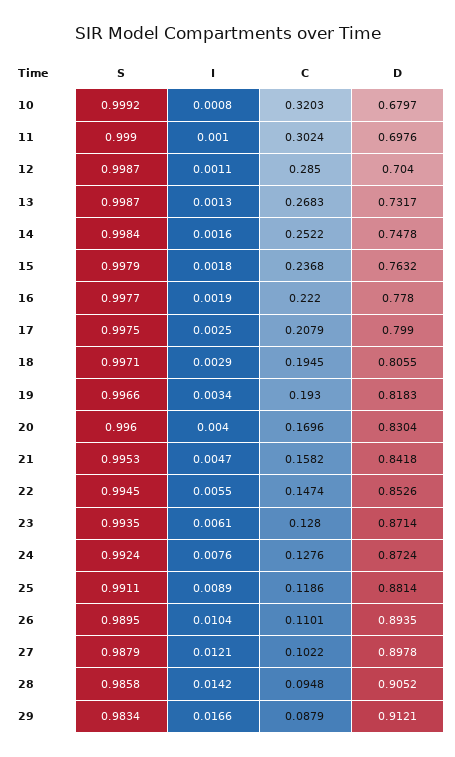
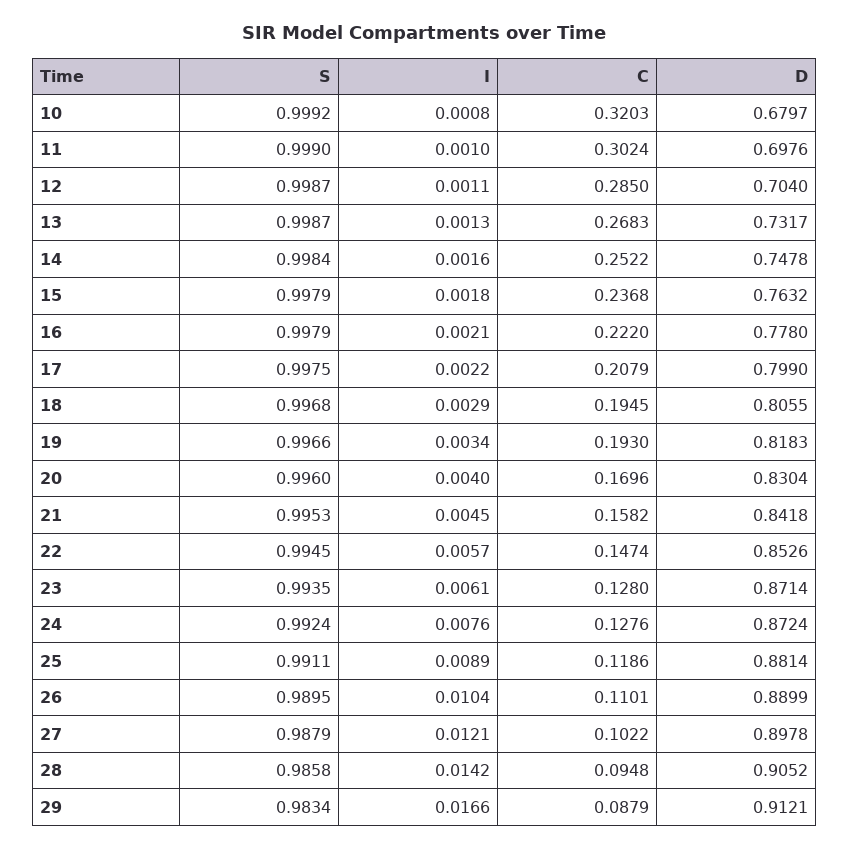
  {
    "S": {
      "10": 0.9992,
      "11": 0.999,
      "12": 0.9987,
      "13": 0.9987,
      "14": 0.9984,
      "15": 0.9979,
-     "16": 0.9977,
+     "16": 0.9979,
      "17": 0.9975,
-     "18": 0.9971,
+     "18": 0.9968,
      "19": 0.9966,
      "20": 0.996,
      "21": 0.9953,
      "22": 0.9945,
      "23": 0.9935,
      "24": 0.9924,
      "25": 0.9911,
      "26": 0.9895,
      "27": 0.9879,
      "28": 0.9858,
      "29": 0.9834
    },
    "I": {
      "10": 0.0008,
      "11": 0.001,
      "12": 0.0011,
      "13": 0.0013,
      "14": 0.0016,
      "15": 0.0018,
-     "16": 0.0019,
+     "16": 0.0021,
-     "17": 0.0025,
+     "17": 0.0022,
      "18": 0.0029,
      "19": 0.0034,
      "20": 0.004,
-     "21": 0.0047,
+     "21": 0.0045,
-     "22": 0.0055,
+     "22": 0.0057,
      "23": 0.0061,
      "24": 0.0076,
      "25": 0.0089,
      "26": 0.0104,
      "27": 0.0121,
      "28": 0.0142,
      "29": 0.0166
    },
    "C": {
      "10": 0.3203,
      "11": 0.3024,
      "12": 0.285,
      "13": 0.2683,
      "14": 0.2522,
      "15": 0.2368,
      "16": 0.222,
      "17": 0.2079,
      "18": 0.1945,
      "19": 0.193,
      "20": 0.1696,
      "21": 0.1582,
      "22": 0.1474,
      "23": 0.128,
      "24": 0.1276,
      "25": 0.1186,
      "26": 0.1101,
      "27": 0.1022,
      "28": 0.0948,
      "29": 0.0879
    },
    "D": {
      "10": 0.6797,
      "11": 0.6976,
      "12": 0.704,
      "13": 0.7317,
      "14": 0.7478,
      "15": 0.7632,
      "16": 0.778,
      "17": 0.799,
      "18": 0.8055,
      "19": 0.8183,
      "20": 0.8304,
      "21": 0.8418,
      "22": 0.8526,
      "23": 0.8714,
      "24": 0.8724,
      "25": 0.8814,
-     "26": 0.8935,
+     "26": 0.8899,
      "27": 0.8978,
      "28": 0.9052,
      "29": 0.9121
    }
  }

